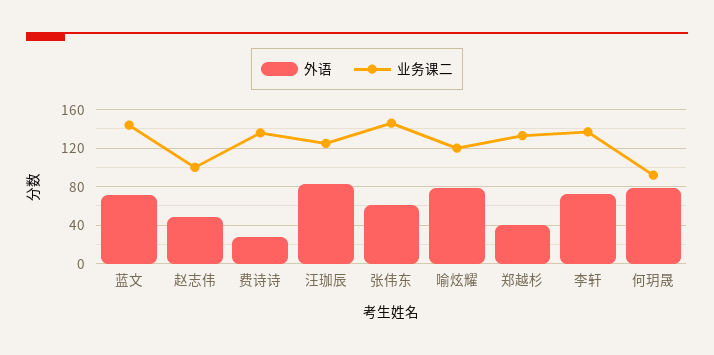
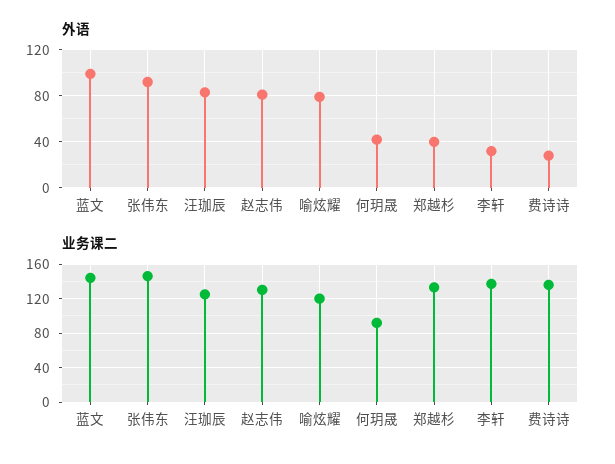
  {
    "外语": {
-     "蓝文": 70,
+     "蓝文": 100,
-     "赵志伟": 50,
+     "赵志伟": 80,
      "费诗诗": 30,
      "汪珈辰": 80,
-     "张伟东": 60,
+     "张伟东": 90,
      "喻炫耀": 80,
      "郑越杉": 40,
-     "李轩": 70,
+     "李轩": 30,
-     "何玥晟": 80
+     "何玥晟": 40
    },
    "业务课二": {
      "蓝文": 140,
-     "赵志伟": 100,
+     "赵志伟": 130,
      "费诗诗": 140,
      "汪珈辰": 130,
      "张伟东": 150,
      "喻炫耀": 120,
      "郑越杉": 130,
      "李轩": 140,
      "何玥晟": 90
    }
  }

